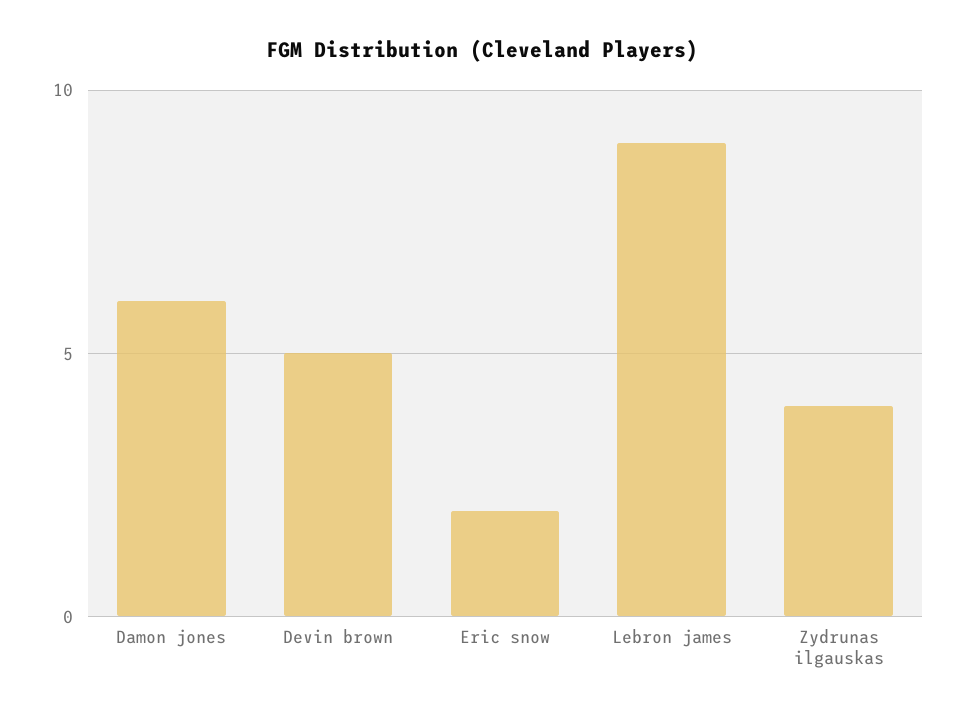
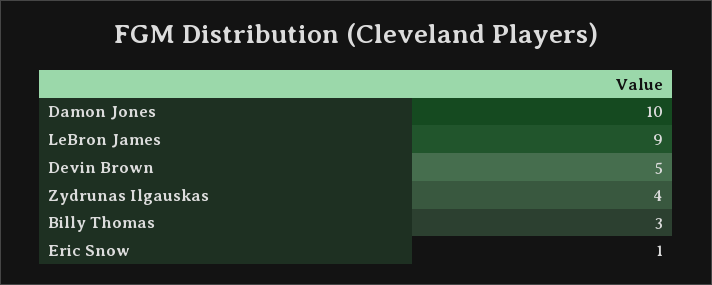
  {
-   "Damon jones": 6,
+   "Damon jones": 10,
    "Devin brown": 5,
-   "Eric snow": 2,
+   "Eric snow": 1,
    "Lebron james": 9,
-   "Zydrunas ilgauskas": 4
+   "Zydrunas ilgauskas": 4,
+   "Billy Thomas": 3
  }

